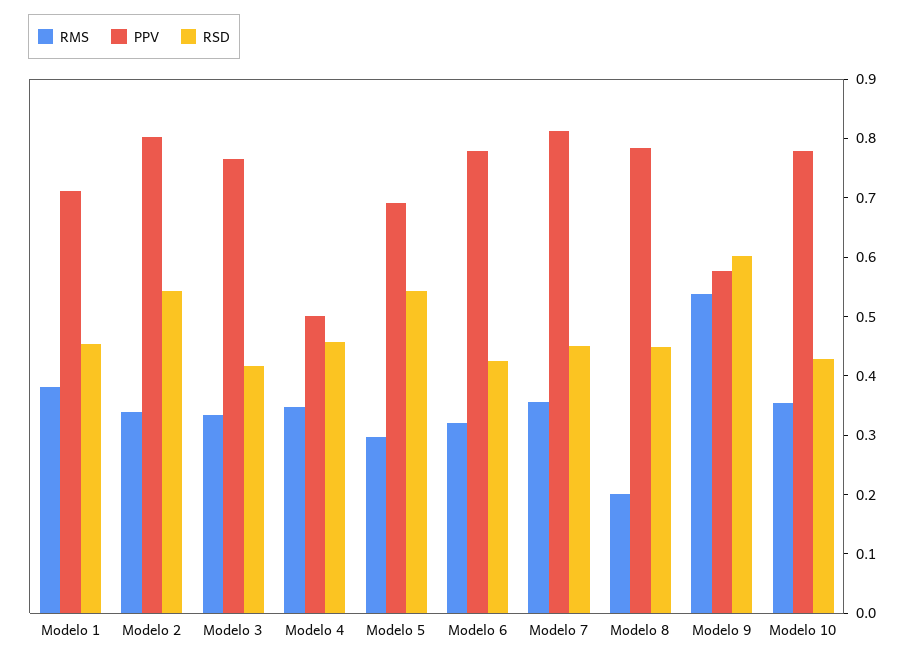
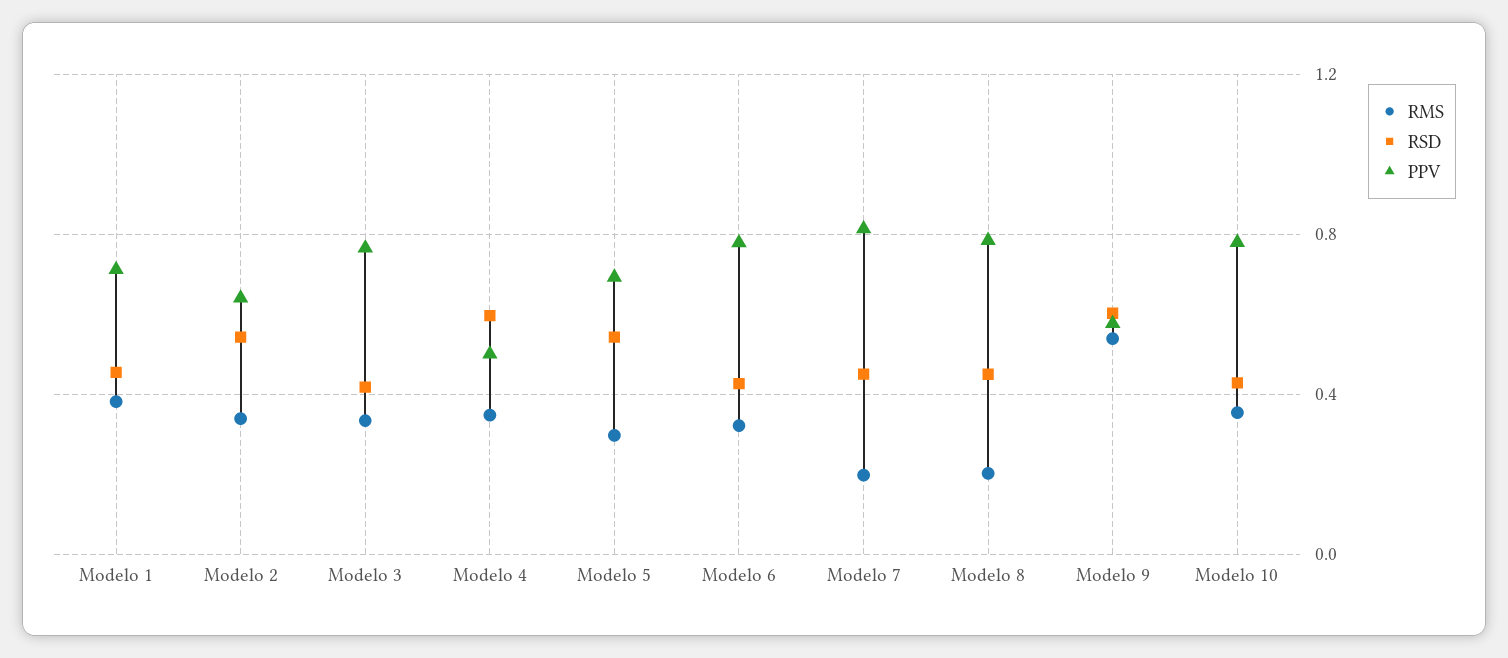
  {
    "RMS": {
      "Modelo 1": 0.38,
      "Modelo 2": 0.34,
      "Modelo 3": 0.34,
      "Modelo 4": 0.34,
      "Modelo 5": 0.3,
      "Modelo 6": 0.32,
-     "Modelo 7": 0.36,
+     "Modelo 7": 0.2,
      "Modelo 8": 0.2,
      "Modelo 9": 0.54,
      "Modelo 10": 0.36
    },
    "PPV": {
      "Modelo 1": 0.72,
-     "Modelo 2": 0.8,
+     "Modelo 2": 0.65,
      "Modelo 3": 0.76,
      "Modelo 4": 0.5,
      "Modelo 5": 0.7,
      "Modelo 6": 0.78,
      "Modelo 7": 0.82,
      "Modelo 8": 0.78,
      "Modelo 9": 0.58,
      "Modelo 10": 0.78
    },
    "RSD": {
      "Modelo 1": 0.46,
      "Modelo 2": 0.54,
      "Modelo 3": 0.42,
-     "Modelo 4": 0.46,
+     "Modelo 4": 0.6,
      "Modelo 5": 0.54,
      "Modelo 6": 0.42,
      "Modelo 7": 0.44,
      "Modelo 8": 0.44,
      "Modelo 9": 0.6,
      "Modelo 10": 0.42
    }
  }

